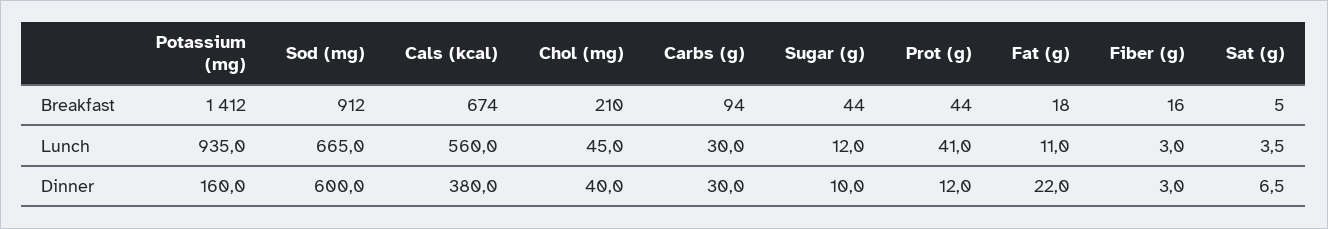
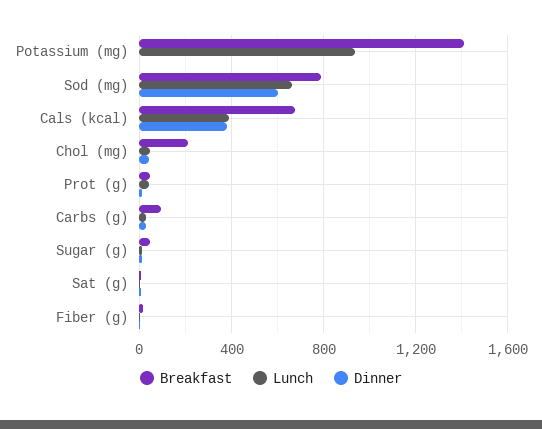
  {
    "Breakfast": {
      "Potassium (mg)": 1412,
-     "Sod (mg)": 912,
+     "Sod (mg)": 800,
      "Cals (kcal)": 674,
      "Chol (mg)": 210,
      "Carbs (g)": 94,
      "Sugar (g)": 44,
      "Prot (g)": 44,
-     "Fat (g)": 18,
      "Fiber (g)": 16,
      "Sat (g)": 5
    },
    "Lunch": {
      "Potassium (mg)": 935,
      "Sod (mg)": 665,
-     "Cals (kcal)": 560,
+     "Cals (kcal)": 400,
      "Chol (mg)": 45,
      "Carbs (g)": 30,
      "Sugar (g)": 12,
      "Prot (g)": 41,
-     "Fat (g)": 11,
      "Fiber (g)": 3,
      "Sat (g)": 3.5
    },
    "Dinner": {
-     "Potassium (mg)": 160,
+     "Potassium (mg)": 0,
      "Sod (mg)": 600,
      "Cals (kcal)": 380,
      "Chol (mg)": 40,
      "Carbs (g)": 30,
      "Sugar (g)": 10,
      "Prot (g)": 12,
-     "Fat (g)": 22,
      "Fiber (g)": 3,
      "Sat (g)": 6.5
    }
  }

